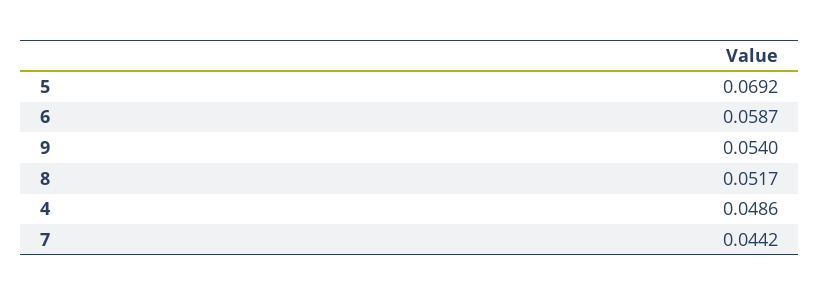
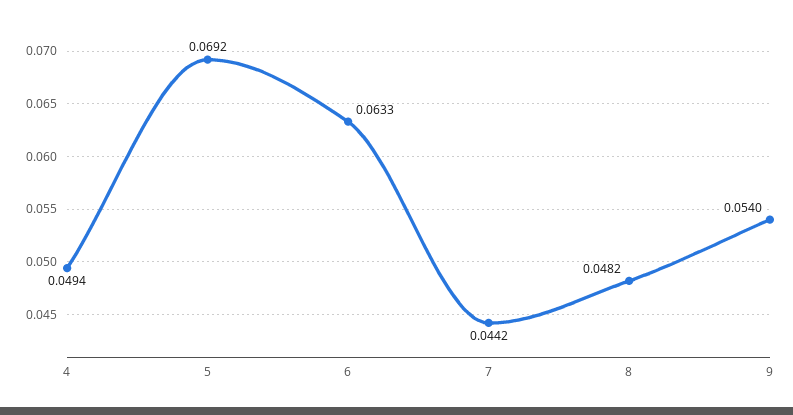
  {
    "5": 0.0692,
-   "6": 0.0587,
+   "6": 0.0633,
    "9": 0.054,
-   "8": 0.0517,
+   "8": 0.0482,
-   "4": 0.0486,
+   "4": 0.0494,
    "7": 0.0442
  }

